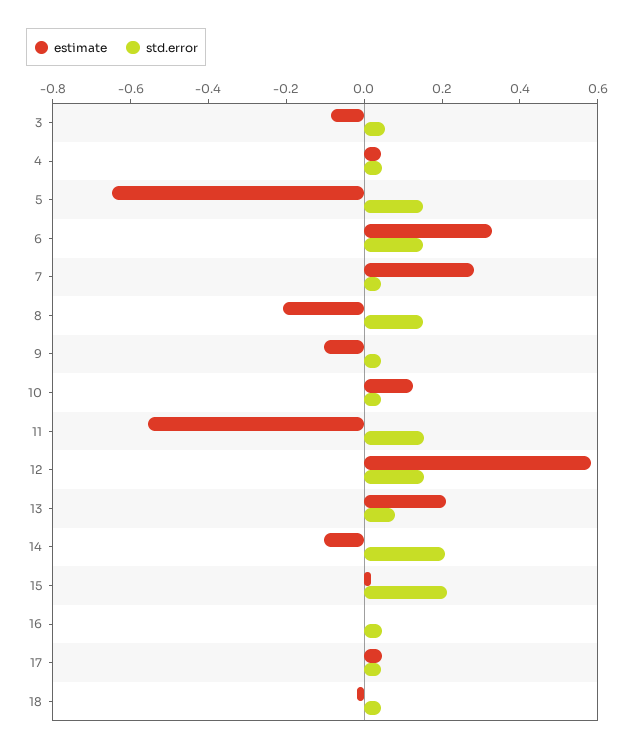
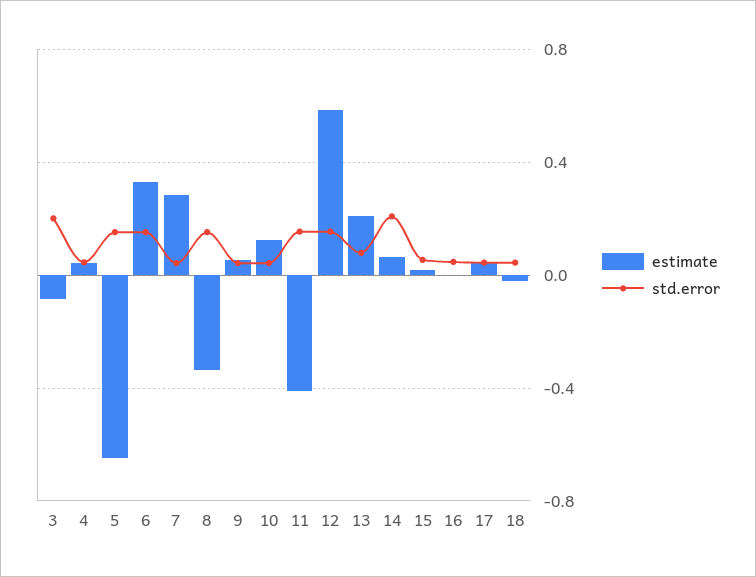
  {
    "estimate": {
      "3": -0.1,
      "4": 0.05,
      "5": -0.65,
      "6": 0.35,
      "7": 0.3,
-     "8": -0.2,
+     "8": -0.35,
-     "9": -0.1,
+     "9": 0.05,
      "10": 0.15,
-     "11": -0.55,
+     "11": -0.4,
      "12": 0.6,
      "13": 0.2,
-     "14": -0.1,
+     "14": 0.05,
      "15": 0,
      "16": 0,
      "17": 0.05,
      "18": 0
    },
    "std.error": {
-     "3": 0.05,
+     "3": 0.2,
      "4": 0.05,
      "5": 0.15,
      "6": 0.15,
      "7": 0.05,
      "8": 0.15,
      "9": 0.05,
      "10": 0.05,
      "11": 0.15,
      "12": 0.15,
      "13": 0.1,
      "14": 0.2,
-     "15": 0.2,
+     "15": 0.05,
      "16": 0.05,
      "17": 0.05,
      "18": 0.05
    }
  }

